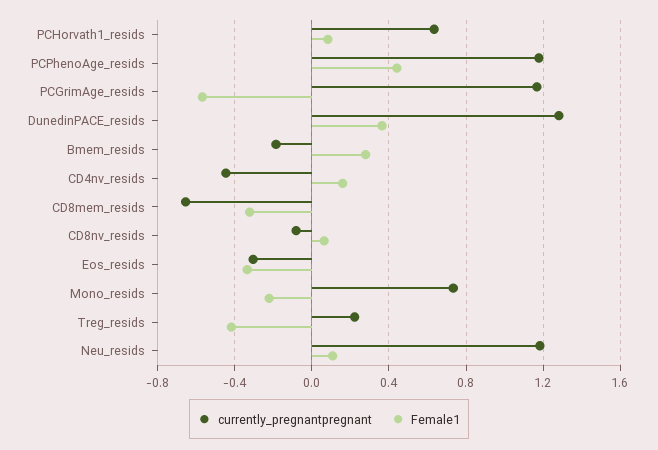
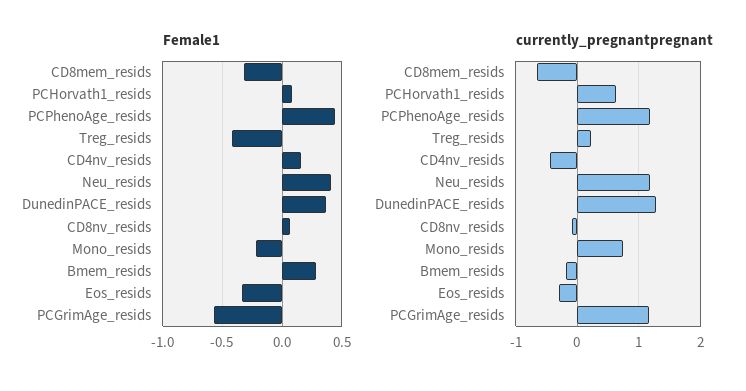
  {
    "currently_pregnantpregnant": {
      "PCHorvath1_resids": 0.65,
      "PCPhenoAge_resids": 1.2,
      "PCGrimAge_resids": 1.15,
      "DunedinPACE_resids": 1.3,
      "Bmem_resids": -0.2,
      "CD4nv_resids": -0.45,
      "CD8mem_resids": -0.65,
      "CD8nv_resids": -0.1,
      "Eos_resids": -0.3,
      "Mono_resids": 0.75,
      "Treg_resids": 0.2,
      "Neu_resids": 1.2
    },
    "Female1": {
      "PCHorvath1_resids": 0.1,
      "PCPhenoAge_resids": 0.45,
      "PCGrimAge_resids": -0.55,
      "DunedinPACE_resids": 0.35,
      "Bmem_resids": 0.3,
      "CD4nv_resids": 0.15,
      "CD8mem_resids": -0.3,
      "CD8nv_resids": 0.05,
      "Eos_resids": -0.35,
      "Mono_resids": -0.2,
      "Treg_resids": -0.4,
-     "Neu_resids": 0.1
+     "Neu_resids": 0.4
    }
  }

